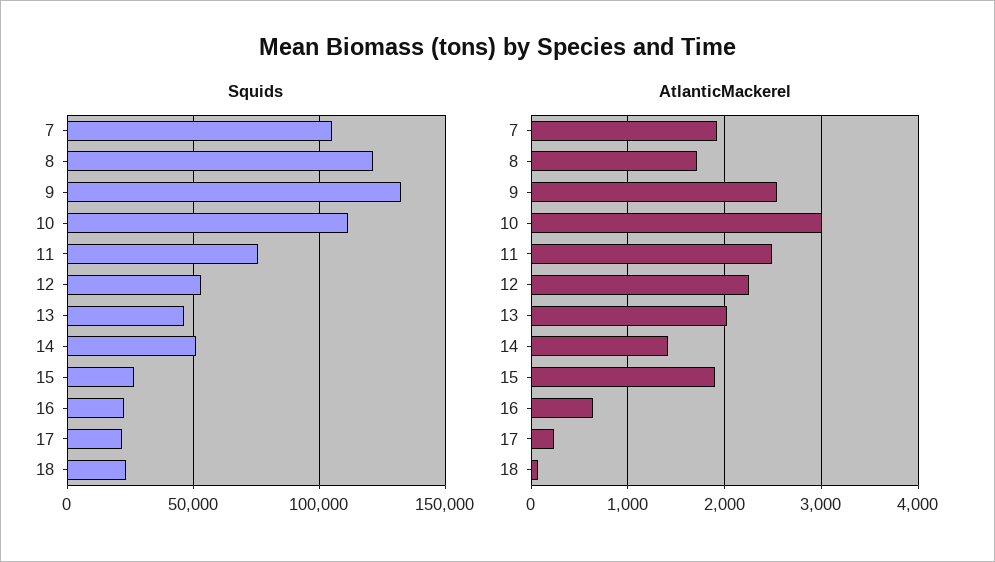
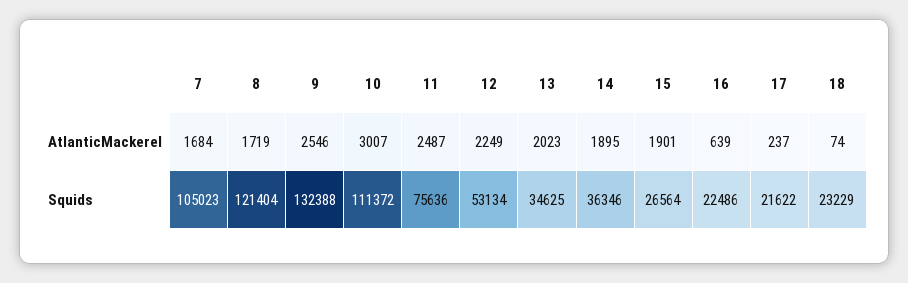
  {
    "Squids": {
      "7": 105023,
      "8": 121404,
      "9": 132388,
      "10": 111372,
      "11": 75636,
      "12": 53134,
-     "13": 45000,
+     "13": 34625,
-     "14": 50000,
+     "14": 36346,
      "15": 26564,
      "16": 22486,
      "17": 21622,
      "18": 23229
    },
    "AtlanticMackerel": {
-     "7": 1900,
+     "7": 1684,
      "8": 1719,
      "9": 2546,
      "10": 3007,
      "11": 2487,
      "12": 2249,
      "13": 2023,
-     "14": 1400,
+     "14": 1895,
      "15": 1901,
      "16": 639,
      "17": 237,
      "18": 74
    }
  }

